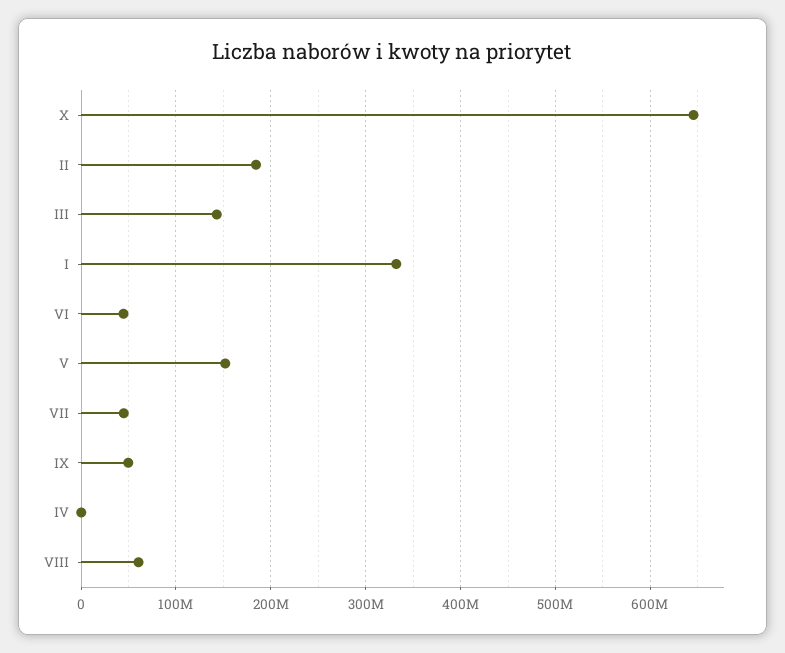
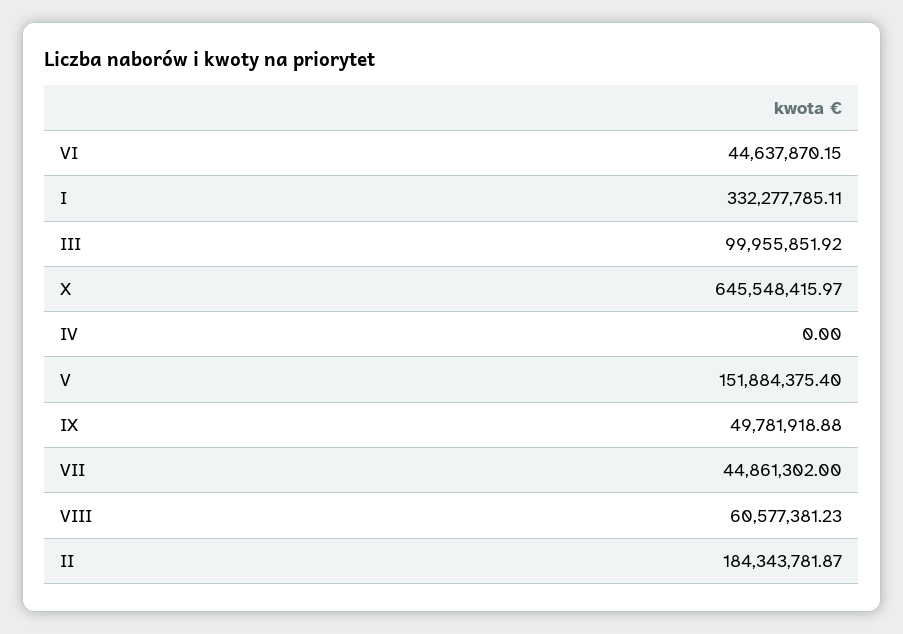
  {
    "X": 645548415.97,
    "II": 184343781.87,
-   "III": 140000000,
+   "III": 99955851.92,
    "I": 332277785.11,
    "VI": 44637870.15,
    "V": 151884375.4,
    "VII": 44861302,
    "IX": 49781918.88,
    "IV": 0,
    "VIII": 60577381.23
  }

